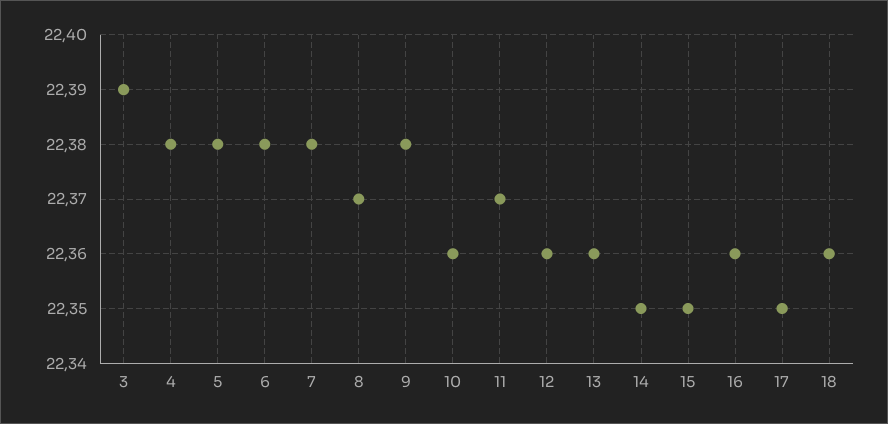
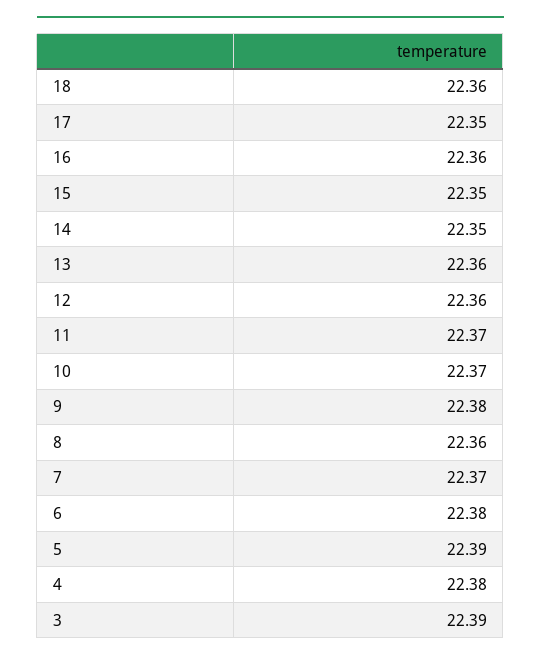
  {
    "3": 22.39,
    "4": 22.38,
-   "5": 22.38,
+   "5": 22.39,
    "6": 22.38,
-   "7": 22.38,
+   "7": 22.37,
-   "8": 22.37,
+   "8": 22.36,
    "9": 22.38,
-   "10": 22.36,
+   "10": 22.37,
    "11": 22.37,
    "12": 22.36,
    "13": 22.36,
    "14": 22.35,
    "15": 22.35,
    "16": 22.36,
    "17": 22.35,
    "18": 22.36
  }

